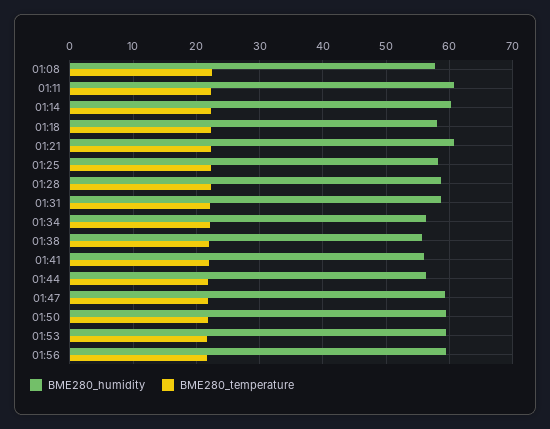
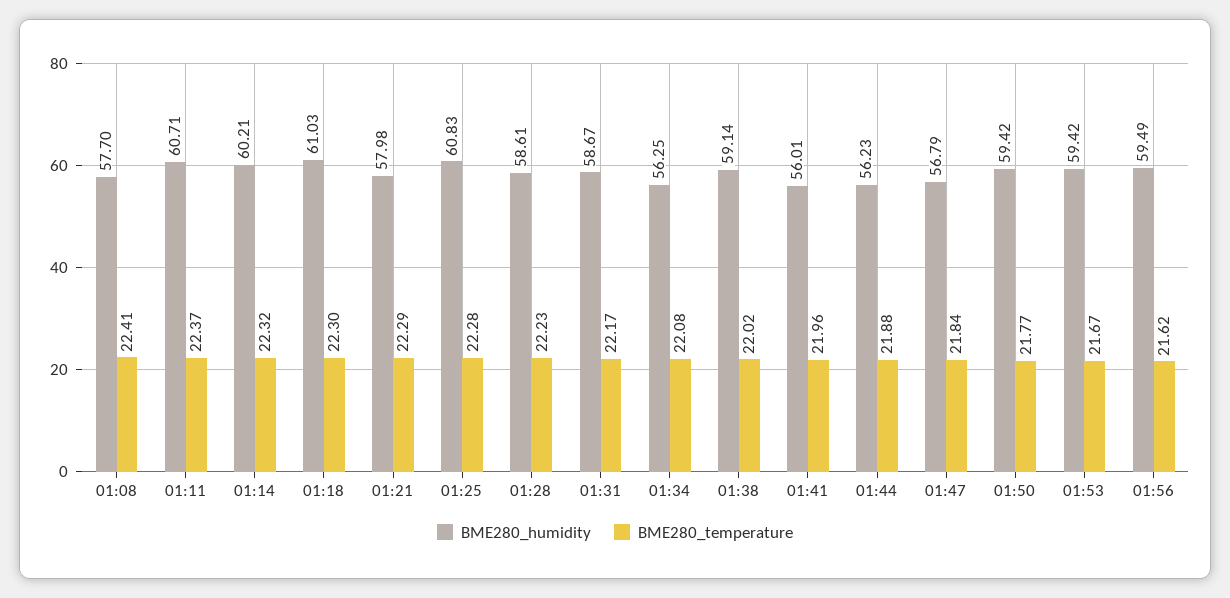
  {
    "BME280_humidity": {
      "01:08": 57.7,
      "01:11": 60.71,
      "01:14": 60.21,
-     "01:18": 58,
+     "01:18": 61.03,
-     "01:21": 61,
+     "01:21": 57.98,
-     "01:25": 58,
+     "01:25": 60.83,
      "01:28": 58.61,
      "01:31": 58.67,
      "01:34": 56.25,
-     "01:38": 56,
+     "01:38": 59.14,
      "01:41": 56.01,
      "01:44": 56.23,
-     "01:47": 59,
+     "01:47": 56.79,
      "01:50": 59.42,
      "01:53": 59.42,
      "01:56": 59.49
    },
    "BME280_temperature": {
      "01:08": 22.41,
      "01:11": 22.37,
      "01:14": 22.32,
      "01:18": 22.3,
      "01:21": 22.29,
      "01:25": 22.28,
      "01:28": 22.23,
      "01:31": 22.17,
      "01:34": 22.08,
      "01:38": 22.02,
      "01:41": 21.96,
      "01:44": 21.88,
      "01:47": 21.84,
      "01:50": 21.77,
      "01:53": 21.67,
      "01:56": 21.62
    }
  }

